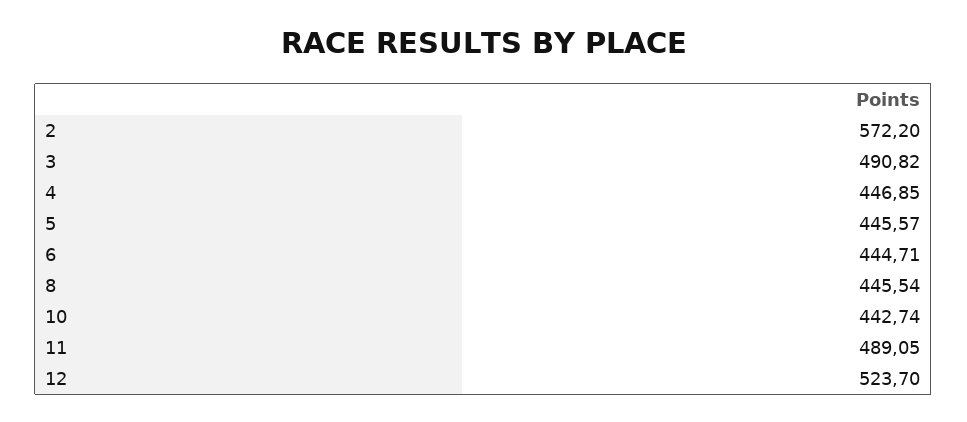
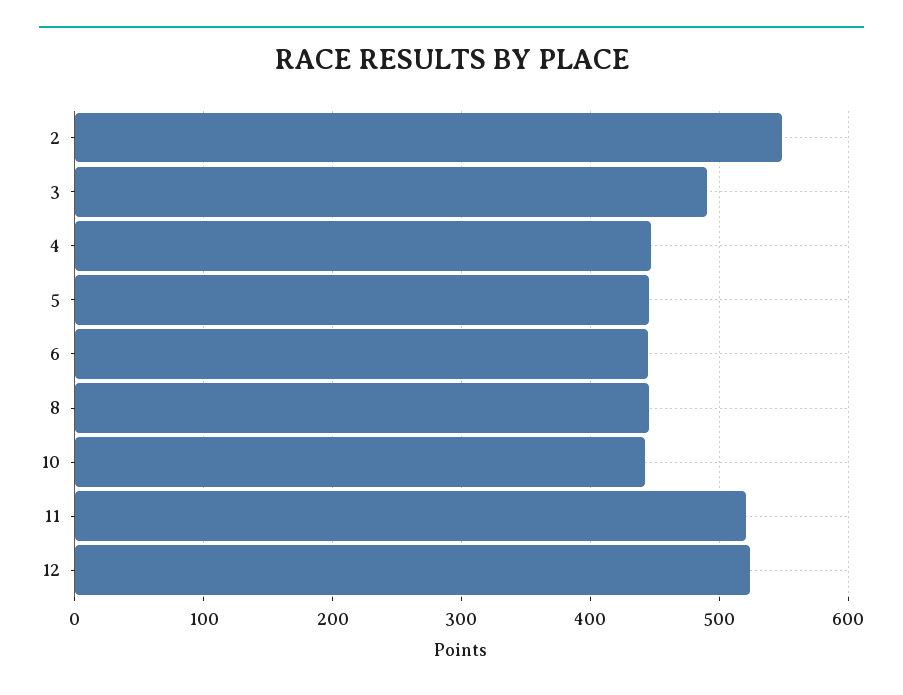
  {
-   "2": 572.2,
+   "2": 550,
    "3": 490.82,
    "4": 446.85,
    "5": 445.57,
    "6": 444.71,
    "8": 445.54,
    "10": 442.74,
-   "11": 489.05,
+   "11": 520,
    "12": 523.7
  }

